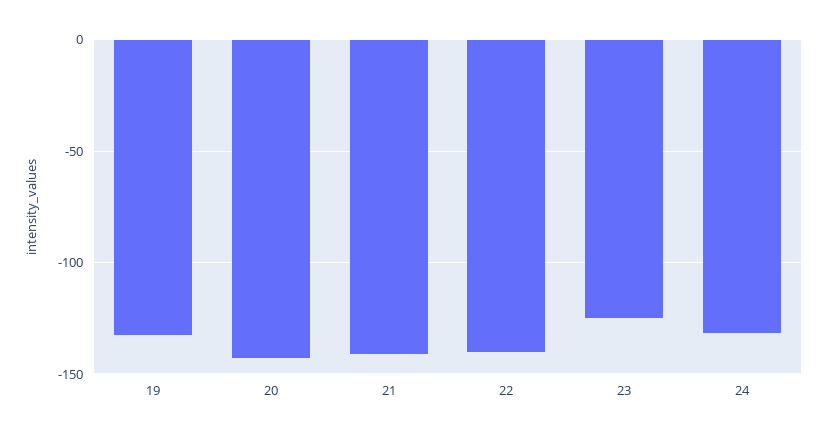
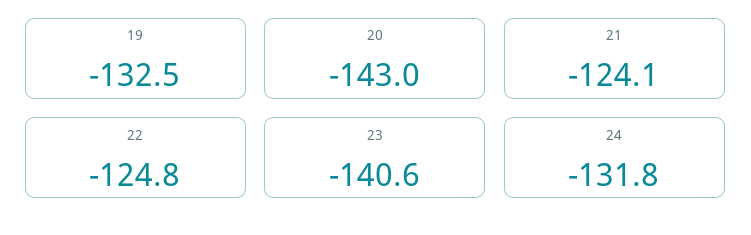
  {
    "19": -132.5,
    "20": -143,
-   "21": -140,
+   "21": -124.1,
-   "22": -140,
+   "22": -124.8,
-   "23": -125,
+   "23": -140.6,
    "24": -131.8
  }

